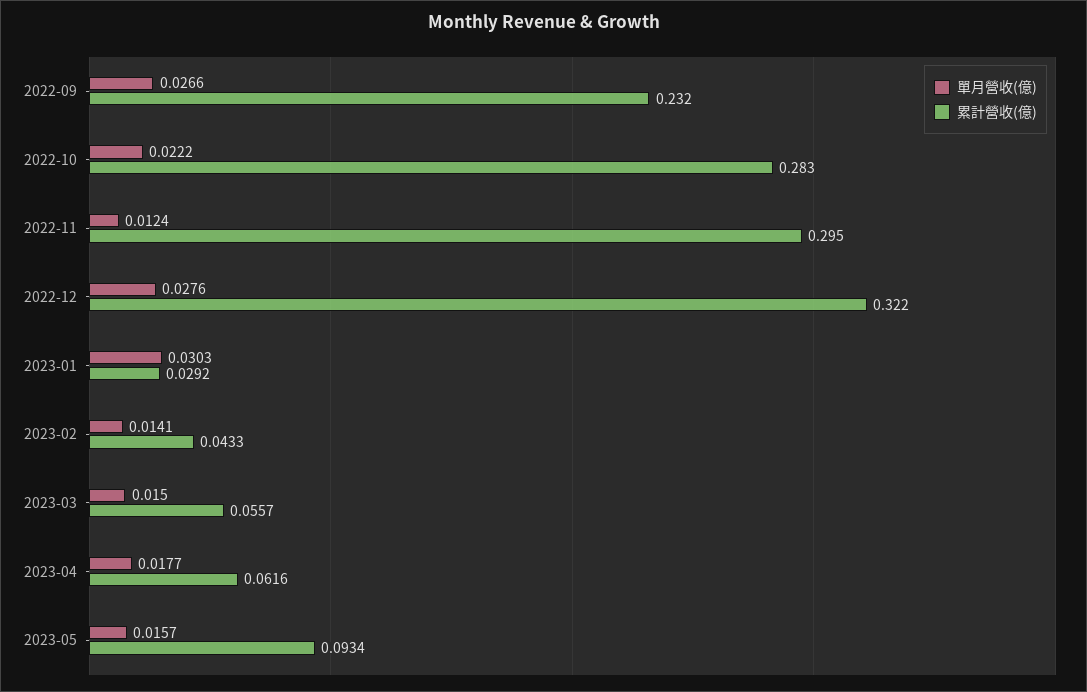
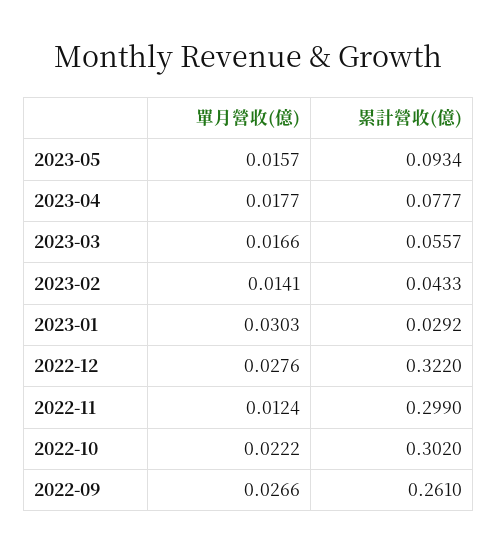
  {
    "單月營收(億)": {
      "2022-09": 0.0266,
      "2022-10": 0.0222,
      "2022-11": 0.0124,
      "2022-12": 0.0276,
      "2023-01": 0.0303,
      "2023-02": 0.0141,
-     "2023-03": 0.015,
+     "2023-03": 0.0166,
      "2023-04": 0.0177,
      "2023-05": 0.0157
    },
    "累計營收(億)": {
-     "2022-09": 0.232,
+     "2022-09": 0.261,
-     "2022-10": 0.283,
+     "2022-10": 0.302,
-     "2022-11": 0.295,
+     "2022-11": 0.299,
      "2022-12": 0.322,
      "2023-01": 0.0292,
      "2023-02": 0.0433,
      "2023-03": 0.0557,
-     "2023-04": 0.0616,
+     "2023-04": 0.0777,
      "2023-05": 0.0934
    }
  }

